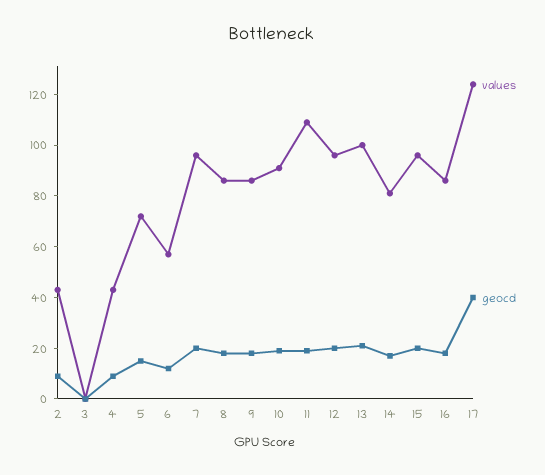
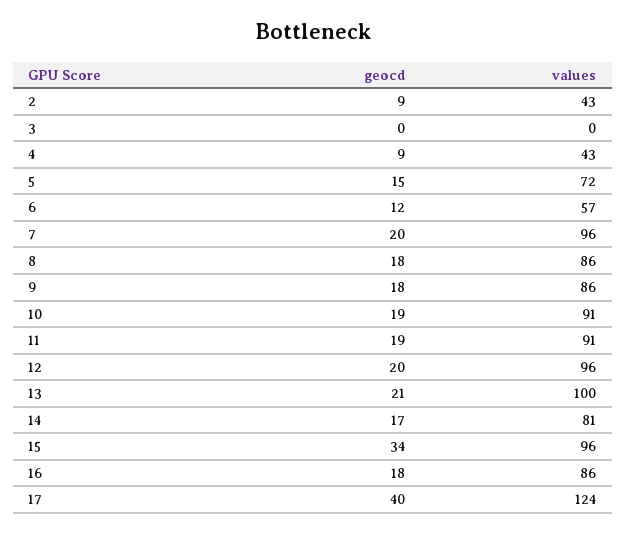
  {
    "values": {
      "2": 43,
      "3": 0,
      "4": 43,
      "5": 72,
      "6": 57,
      "7": 96,
      "8": 86,
      "9": 86,
      "10": 91,
-     "11": 110,
+     "11": 91,
      "12": 96,
      "13": 100,
      "14": 81,
      "15": 96,
      "16": 86,
      "17": 124
    },
    "geocd": {
      "2": 9,
      "3": 0,
      "4": 9,
      "5": 15,
      "6": 12,
      "7": 20,
      "8": 18,
      "9": 18,
      "10": 19,
      "11": 19,
      "12": 20,
      "13": 21,
      "14": 17,
-     "15": 20,
+     "15": 34,
      "16": 18,
      "17": 40
    }
  }

